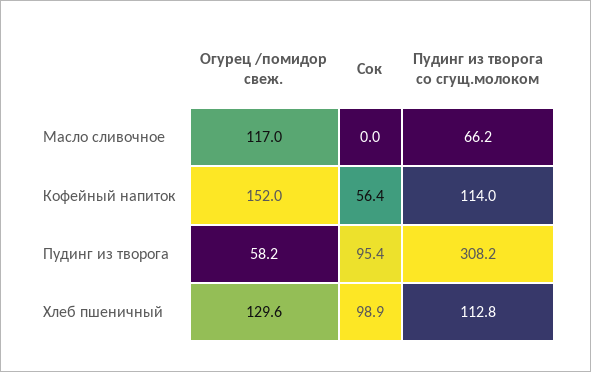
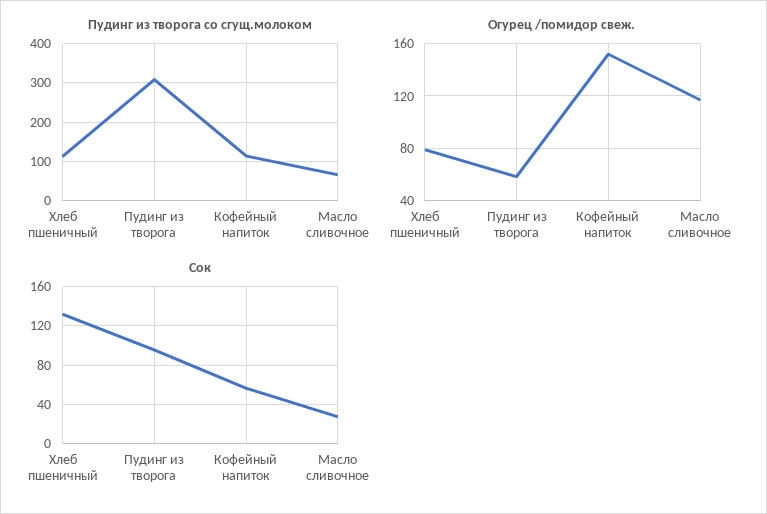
  {
    "Огурец /помидор свеж.": {
      "Масло сливочное": 117,
      "Кофейный напиток": 152,
      "Пудинг из творога": 58.2,
-     "Хлеб пшеничный": 129.6
+     "Хлеб пшеничный": 80
    },
    "Сок": {
-     "Масло сливочное": 0,
+     "Масло сливочное": 30,
      "Кофейный напиток": 56.4,
      "Пудинг из творога": 95.4,
-     "Хлеб пшеничный": 98.9
+     "Хлеб пшеничный": 130
    },
    "Пудинг из творога со сгущ.молоком": {
      "Масло сливочное": 66.2,
      "Кофейный напиток": 114,
      "Пудинг из творога": 308.2,
      "Хлеб пшеничный": 112.8
    }
  }

